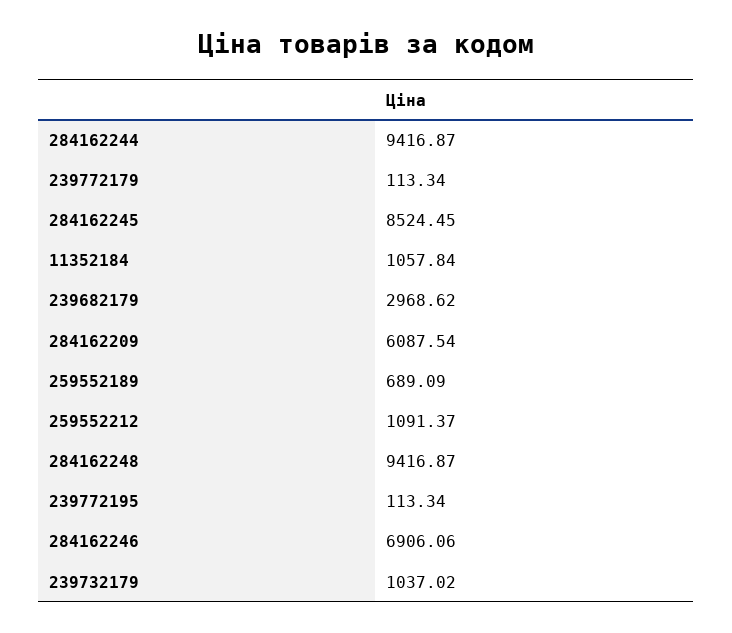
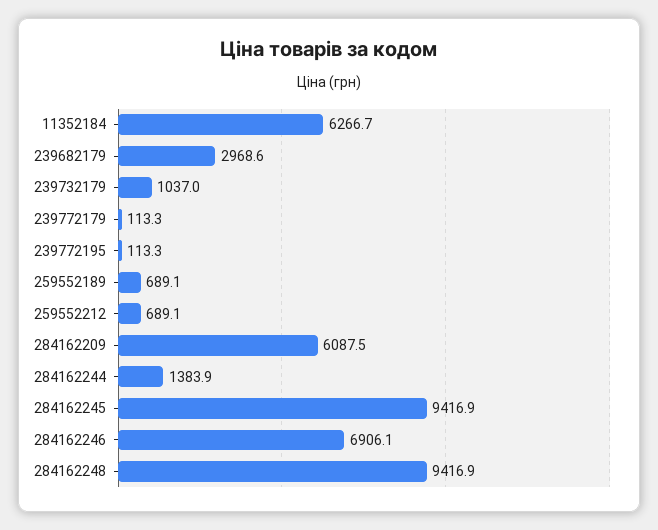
  {
-   "284162244": 9416.87,
+   "284162244": 1383.9,
    "239772179": 113.34,
-   "284162245": 8524.45,
+   "284162245": 9416.9,
-   "11352184": 1057.84,
+   "11352184": 6266.7,
    "239682179": 2968.62,
    "284162209": 6087.54,
    "259552189": 689.09,
-   "259552212": 1091.37,
+   "259552212": 689.1,
    "284162248": 9416.87,
    "239772195": 113.34,
    "284162246": 6906.06,
    "239732179": 1037.02
  }

